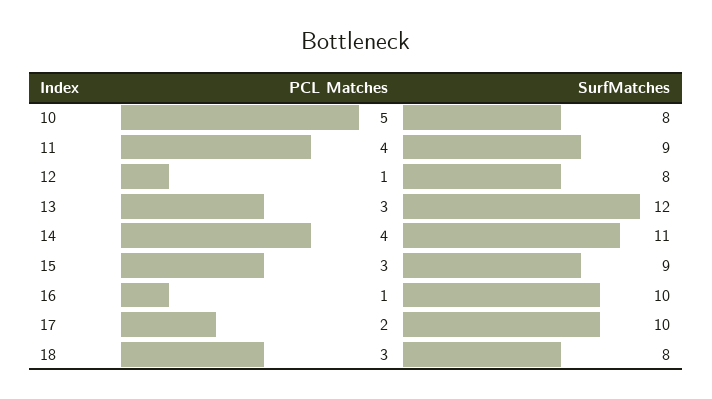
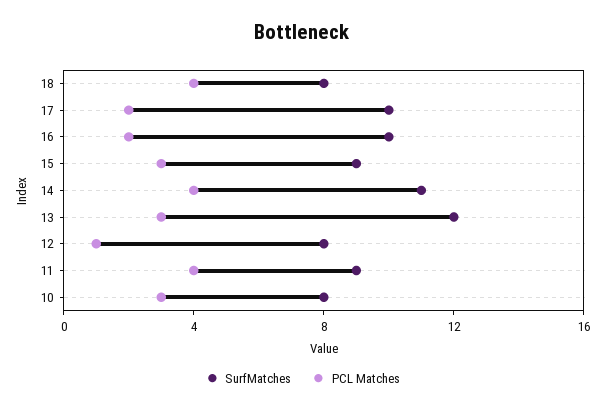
  {
    "PCL Matches": {
-     "10": 5,
+     "10": 3,
      "11": 4,
      "12": 1,
      "13": 3,
      "14": 4,
      "15": 3,
-     "16": 1,
+     "16": 2,
      "17": 2,
-     "18": 3
+     "18": 4
    },
    "SurfMatches": {
      "10": 8,
      "11": 9,
      "12": 8,
      "13": 12,
      "14": 11,
      "15": 9,
      "16": 10,
      "17": 10,
      "18": 8
    }
  }

